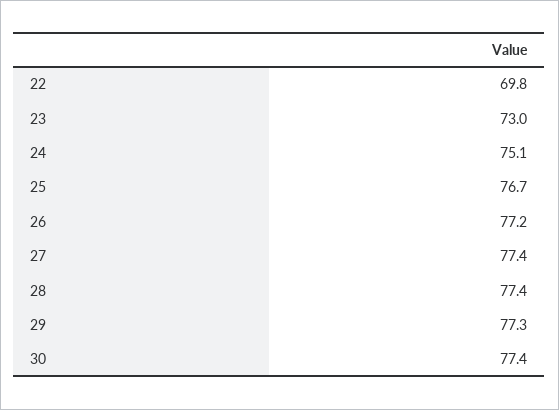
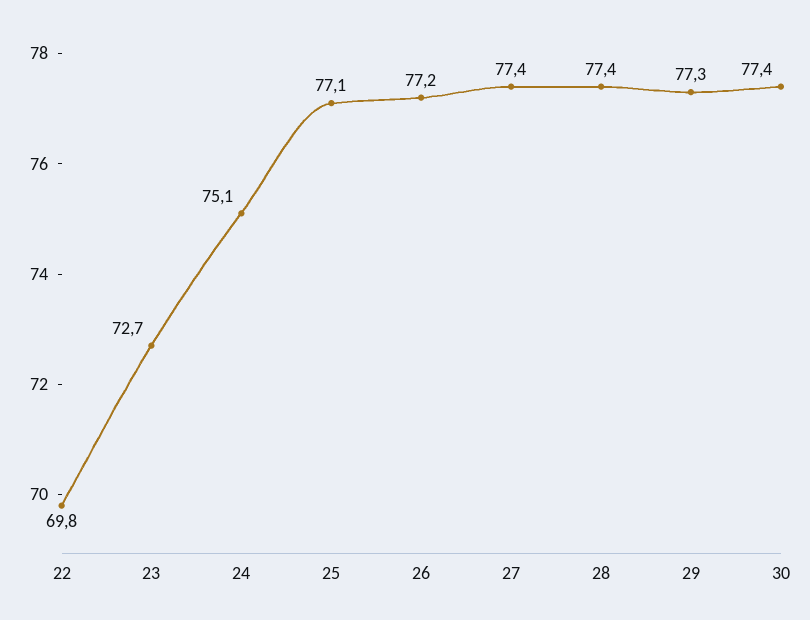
  {
    "22": 69.8,
-   "23": 73,
+   "23": 72.7,
    "24": 75.1,
-   "25": 76.7,
+   "25": 77.1,
    "26": 77.2,
    "27": 77.4,
    "28": 77.4,
    "29": 77.3,
    "30": 77.4
  }

